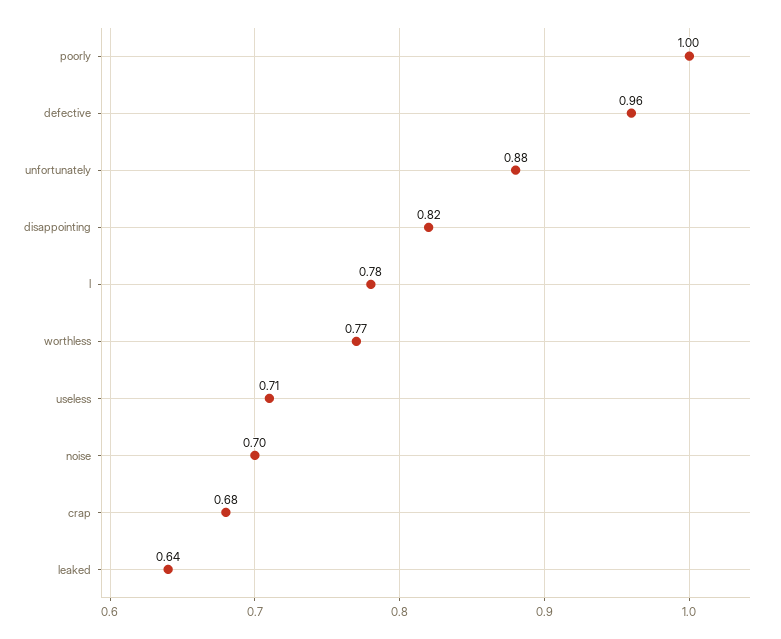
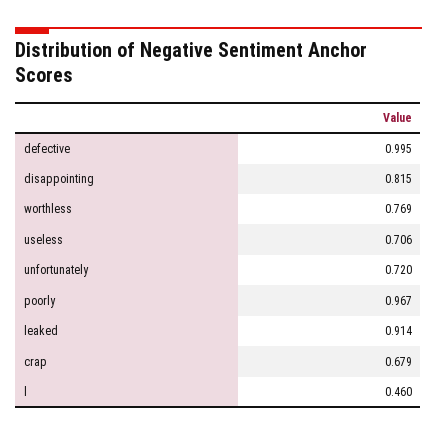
  {
-   "poorly": 1,
+   "poorly": 0.967,
-   "defective": 0.96,
+   "defective": 0.995,
-   "unfortunately": 0.88,
+   "unfortunately": 0.72,
    "disappointing": 0.815,
-   "l": 0.78,
+   "l": 0.46,
    "worthless": 0.769,
    "useless": 0.706,
-   "noise": 0.7,
    "crap": 0.679,
-   "leaked": 0.64
+   "leaked": 0.914
  }

